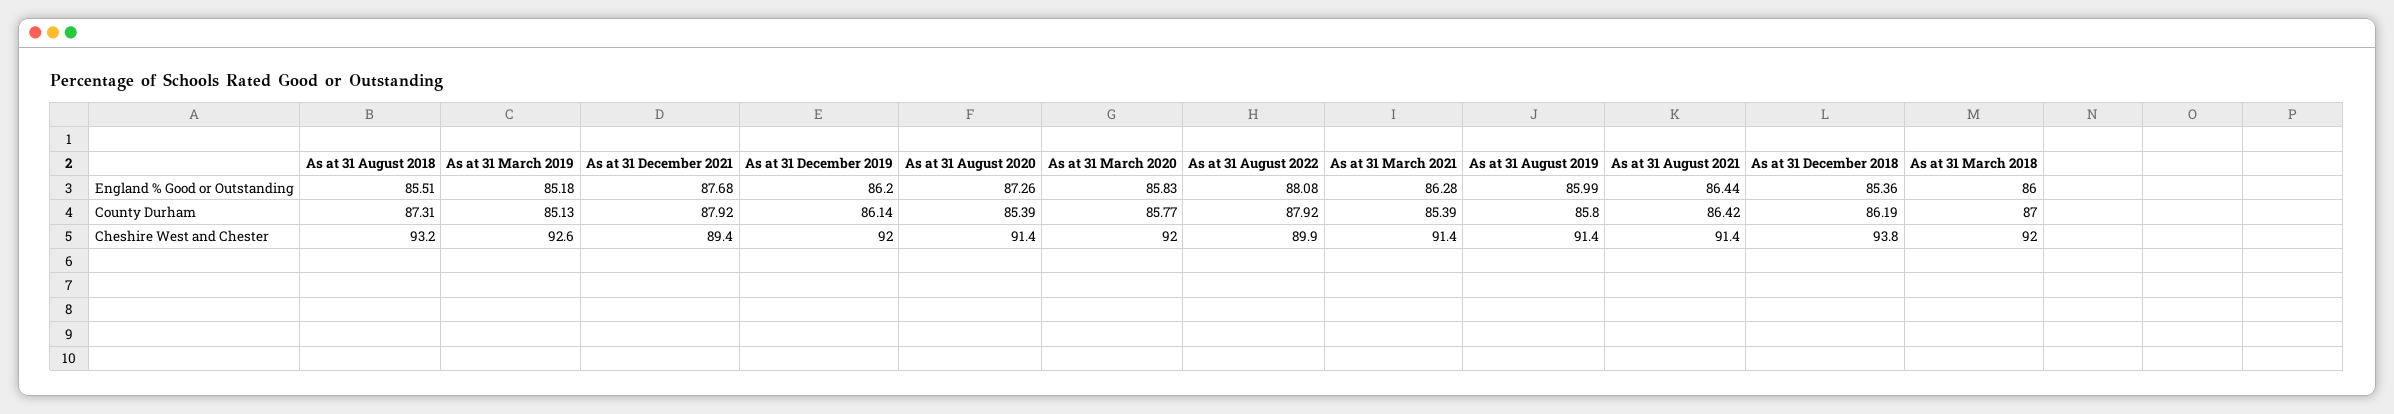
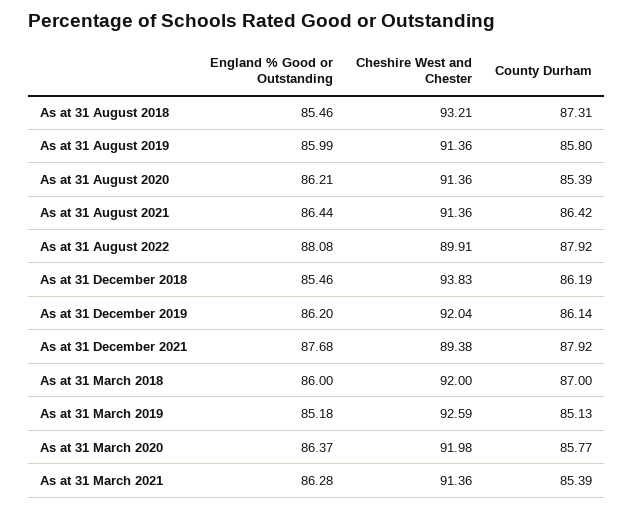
  {
    "As at 31 August 2018": {
-     "England % Good or Outstanding": 85.51,
+     "England % Good or Outstanding": 85.46,
      "County Durham": 87.31,
      "Cheshire West and Chester": 93.21
    },
    "As at 31 March 2019": {
      "England % Good or Outstanding": 85.18,
      "County Durham": 85.13,
      "Cheshire West and Chester": 92.59
    },
    "As at 31 December 2021": {
      "England % Good or Outstanding": 87.68,
      "County Durham": 87.92,
      "Cheshire West and Chester": 89.38
    },
    "As at 31 December 2019": {
      "England % Good or Outstanding": 86.2,
      "County Durham": 86.14,
      "Cheshire West and Chester": 92.04
    },
    "As at 31 August 2020": {
-     "England % Good or Outstanding": 87.26,
+     "England % Good or Outstanding": 86.21,
      "County Durham": 85.39,
      "Cheshire West and Chester": 91.36
    },
    "As at 31 March 2020": {
-     "England % Good or Outstanding": 85.83,
+     "England % Good or Outstanding": 86.37,
      "County Durham": 85.77,
      "Cheshire West and Chester": 91.98
    },
    "As at 31 August 2022": {
      "England % Good or Outstanding": 88.08,
      "County Durham": 87.92,
      "Cheshire West and Chester": 89.91
    },
    "As at 31 March 2021": {
      "England % Good or Outstanding": 86.28,
      "County Durham": 85.39,
      "Cheshire West and Chester": 91.36
    },
    "As at 31 August 2019": {
      "England % Good or Outstanding": 85.99,
      "County Durham": 85.8,
      "Cheshire West and Chester": 91.36
    },
    "As at 31 August 2021": {
      "England % Good or Outstanding": 86.44,
      "County Durham": 86.42,
      "Cheshire West and Chester": 91.36
    },
    "As at 31 December 2018": {
-     "England % Good or Outstanding": 85.36,
+     "England % Good or Outstanding": 85.46,
      "County Durham": 86.19,
      "Cheshire West and Chester": 93.83
    },
    "As at 31 March 2018": {
      "England % Good or Outstanding": 86,
      "County Durham": 87,
      "Cheshire West and Chester": 92
    }
  }

